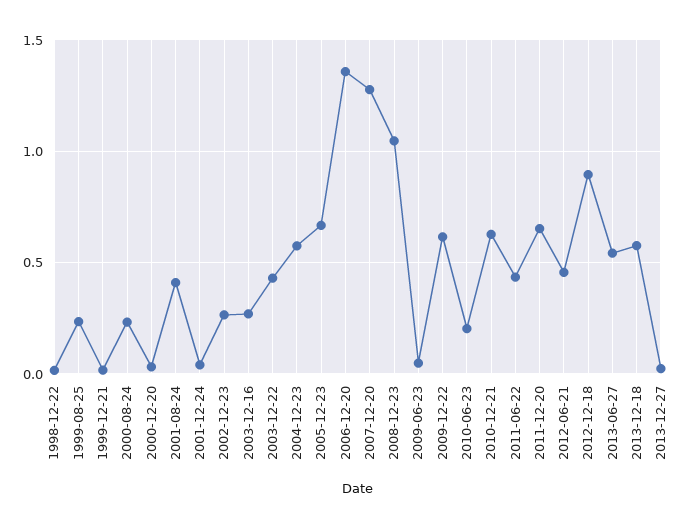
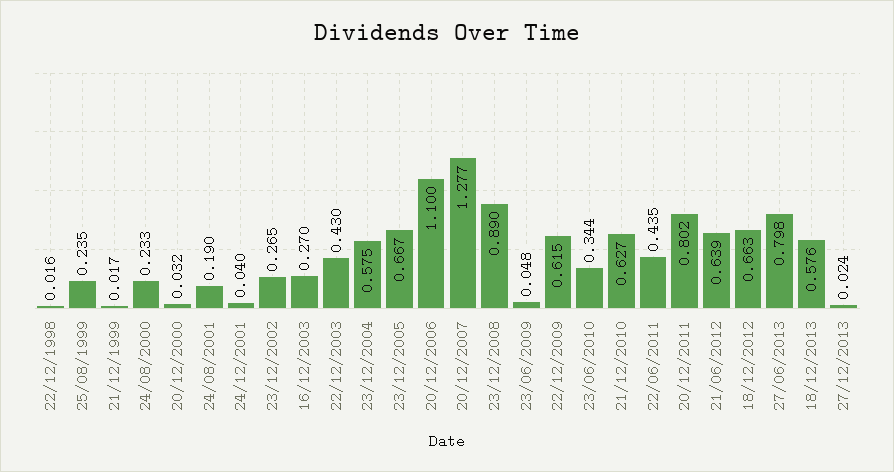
  {
    "1998-12-22": 0.016,
    "1999-08-25": 0.235,
    "1999-12-21": 0.017,
    "2000-08-24": 0.233,
    "2000-12-20": 0.032,
-   "2001-08-24": 0.4,
+   "2001-08-24": 0.19,
    "2001-12-24": 0.04,
    "2002-12-23": 0.265,
    "2003-12-16": 0.27,
    "2003-12-22": 0.43,
    "2004-12-23": 0.575,
    "2005-12-23": 0.667,
-   "2006-12-20": 1.35,
+   "2006-12-20": 1.1,
    "2007-12-20": 1.277,
-   "2008-12-23": 1.05,
+   "2008-12-23": 0.89,
    "2009-06-23": 0.048,
    "2009-12-22": 0.615,
-   "2010-06-23": 0.2,
+   "2010-06-23": 0.344,
    "2010-12-21": 0.627,
    "2011-06-22": 0.435,
-   "2011-12-20": 0.65,
+   "2011-12-20": 0.802,
-   "2012-06-21": 0.45,
+   "2012-06-21": 0.639,
-   "2012-12-18": 0.9,
+   "2012-12-18": 0.663,
-   "2013-06-27": 0.55,
+   "2013-06-27": 0.798,
    "2013-12-18": 0.576,
    "2013-12-27": 0.024
  }

